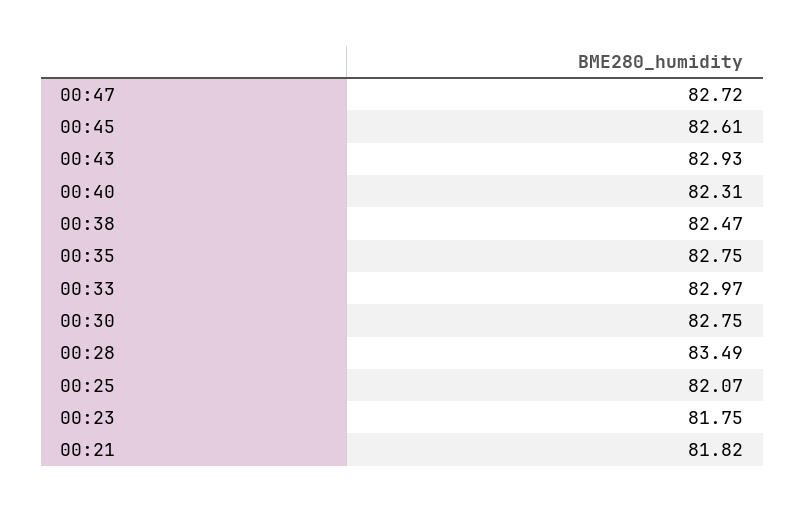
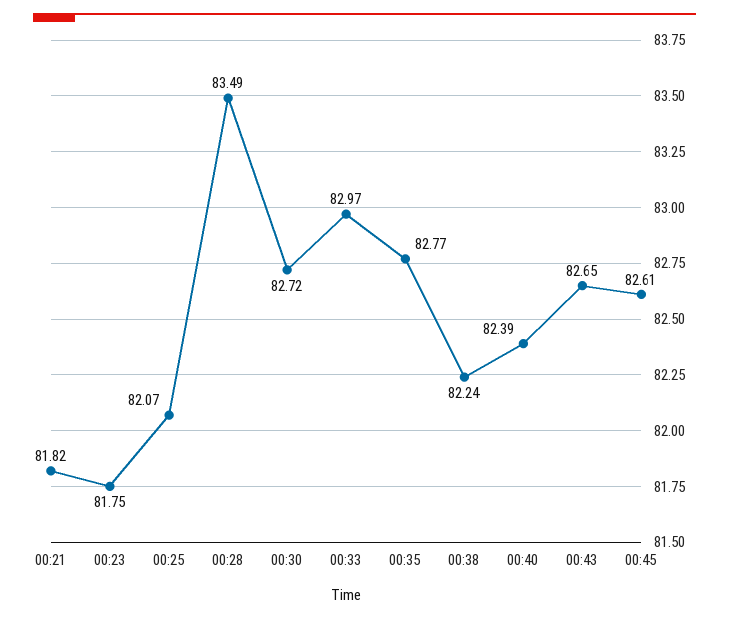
  {
-   "00:47": 82.72,
    "00:45": 82.61,
-   "00:43": 82.93,
+   "00:43": 82.65,
-   "00:40": 82.31,
+   "00:40": 82.39,
-   "00:38": 82.47,
+   "00:38": 82.24,
-   "00:35": 82.75,
+   "00:35": 82.77,
    "00:33": 82.97,
-   "00:30": 82.75,
+   "00:30": 82.72,
    "00:28": 83.49,
    "00:25": 82.07,
    "00:23": 81.75,
    "00:21": 81.82
  }

